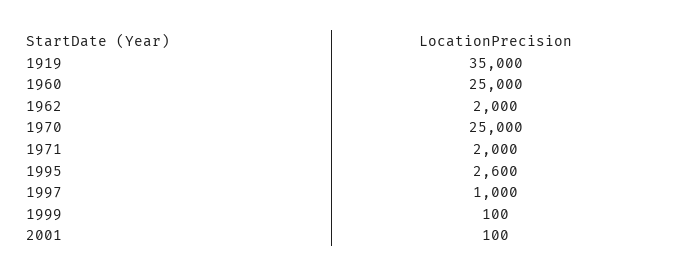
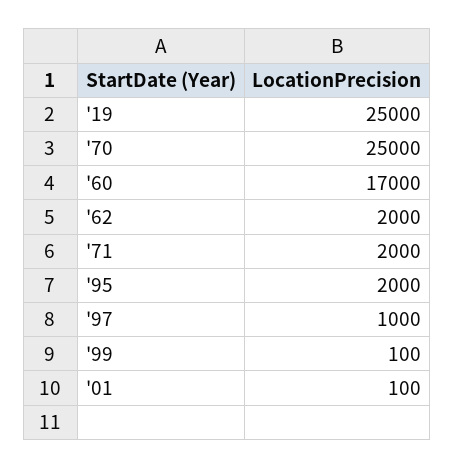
  {
-   "1919": 35000,
+   "1919": 25000,
-   "1960": 25000,
+   "1960": 17000,
    "1962": 2000,
    "1970": 25000,
    "1971": 2000,
-   "1995": 2600,
+   "1995": 2000,
    "1997": 1000,
    "1999": 100,
    "2001": 100
  }

